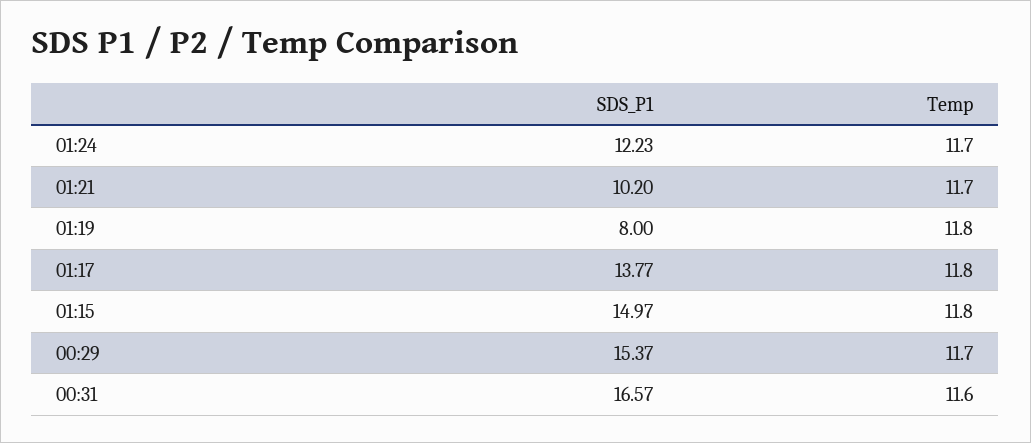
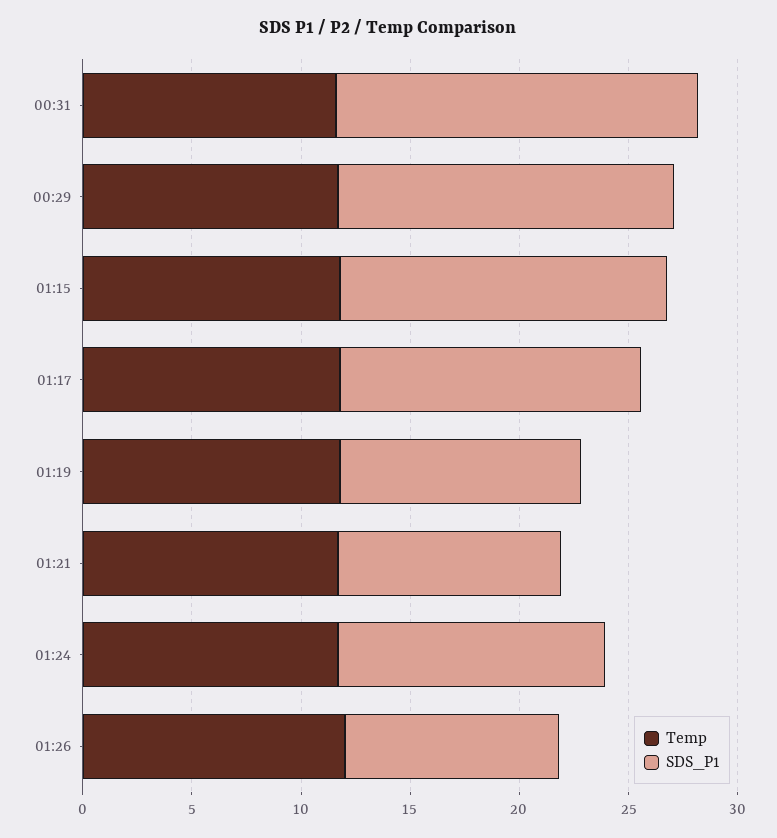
  {
    "SDS_P1": {
      "01:24": 12.23,
      "01:21": 10.2,
-     "01:19": 8,
+     "01:19": 11,
      "01:17": 13.77,
      "01:15": 14.97,
      "00:29": 15.37,
-     "00:31": 16.57
+     "00:31": 16.57,
+     "01:26": 10
    },
    "Temp": {
      "01:24": 11.7,
      "01:21": 11.7,
      "01:19": 11.8,
      "01:17": 11.8,
      "01:15": 11.8,
      "00:29": 11.7,
-     "00:31": 11.6
+     "00:31": 11.6,
+     "01:26": 12
    }
  }

